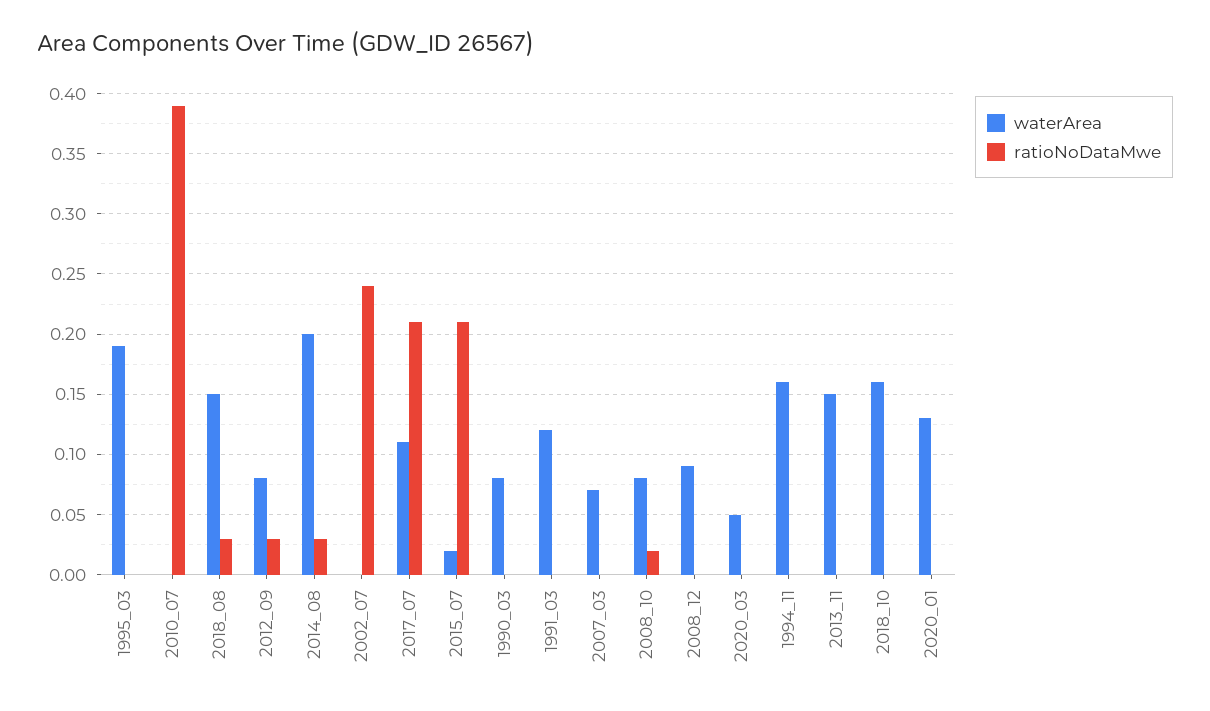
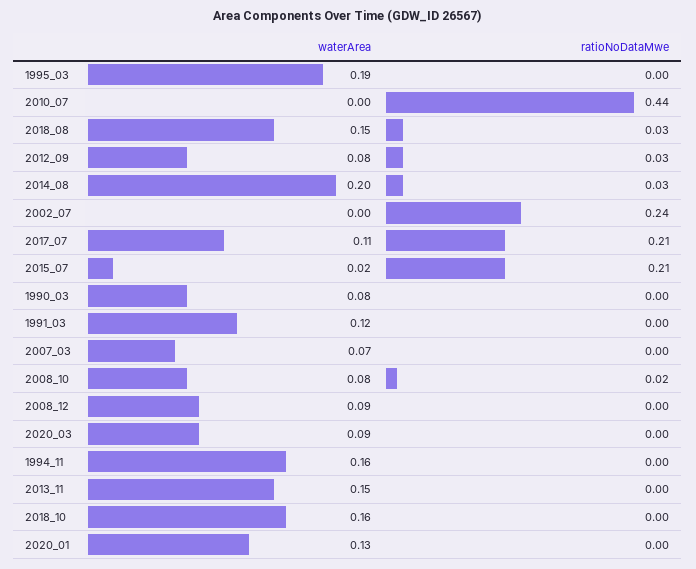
  {
    "waterArea": {
      "1995_03": 0.19,
      "2010_07": 0,
      "2018_08": 0.15,
      "2012_09": 0.08,
      "2014_08": 0.2,
      "2002_07": 0,
      "2017_07": 0.11,
      "2015_07": 0.02,
      "1990_03": 0.08,
      "1991_03": 0.12,
      "2007_03": 0.07,
      "2008_10": 0.08,
      "2008_12": 0.09,
-     "2020_03": 0.05,
+     "2020_03": 0.09,
      "1994_11": 0.16,
      "2013_11": 0.15,
      "2018_10": 0.16,
      "2020_01": 0.13
    },
    "ratioNoDataMwe": {
      "1995_03": 0,
-     "2010_07": 0.39,
+     "2010_07": 0.44,
      "2018_08": 0.03,
      "2012_09": 0.03,
      "2014_08": 0.03,
      "2002_07": 0.24,
      "2017_07": 0.21,
      "2015_07": 0.21,
      "1990_03": 0,
      "1991_03": 0,
      "2007_03": 0,
      "2008_10": 0.02,
      "2008_12": 0,
      "2020_03": 0,
      "1994_11": 0,
      "2013_11": 0,
      "2018_10": 0,
      "2020_01": 0
    }
  }

